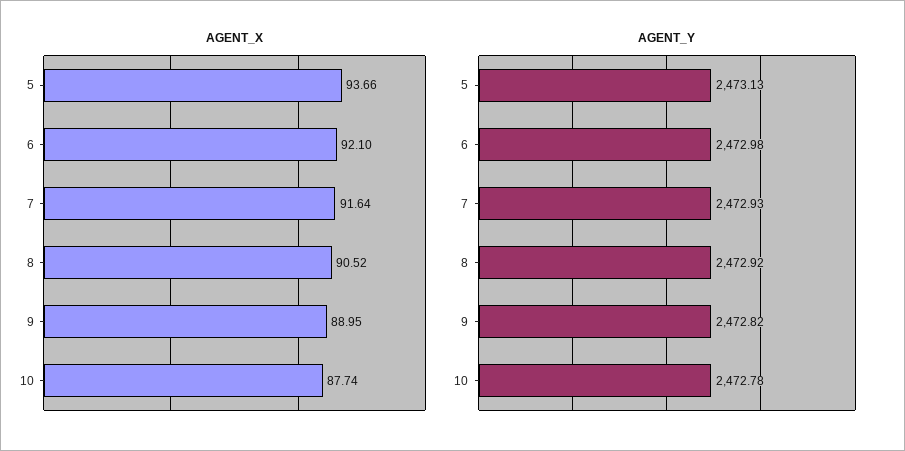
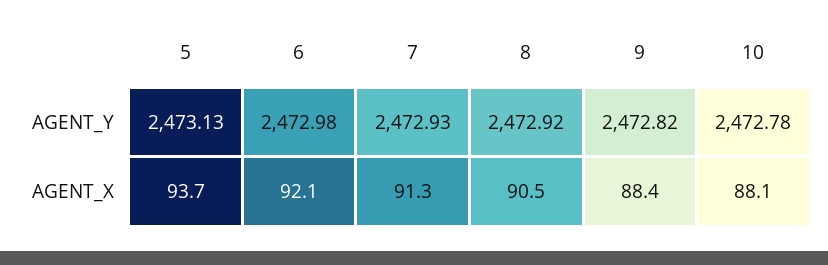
  {
    "AGENT_X": {
      "5": 93.66,
      "6": 92.1,
-     "7": 91.64,
+     "7": 91.3,
      "8": 90.52,
-     "9": 88.95,
+     "9": 88.4,
-     "10": 87.74
+     "10": 88.1
    },
    "AGENT_Y": {
      "5": 2473.13,
      "6": 2472.98,
      "7": 2472.93,
      "8": 2472.92,
      "9": 2472.82,
      "10": 2472.78
    }
  }

